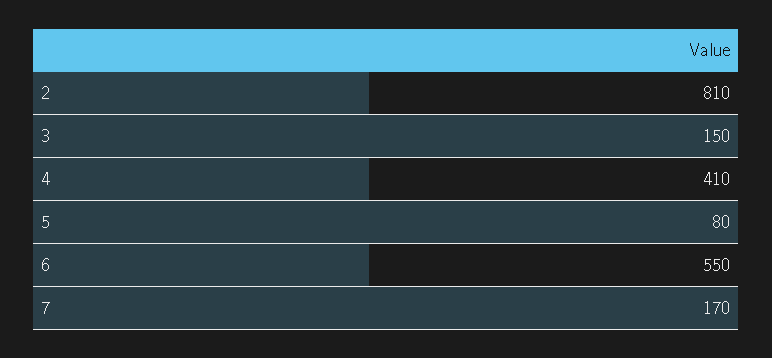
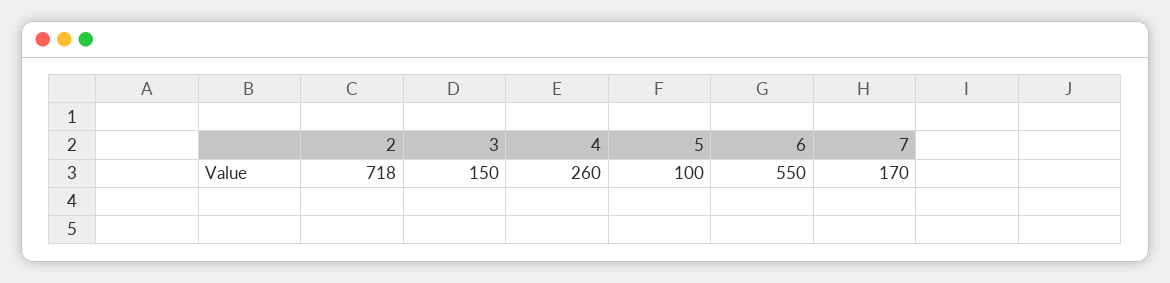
  {
-   "2": 810,
+   "2": 718,
    "3": 150,
-   "4": 410,
+   "4": 260,
-   "5": 80,
+   "5": 100,
    "6": 550,
    "7": 170
  }

